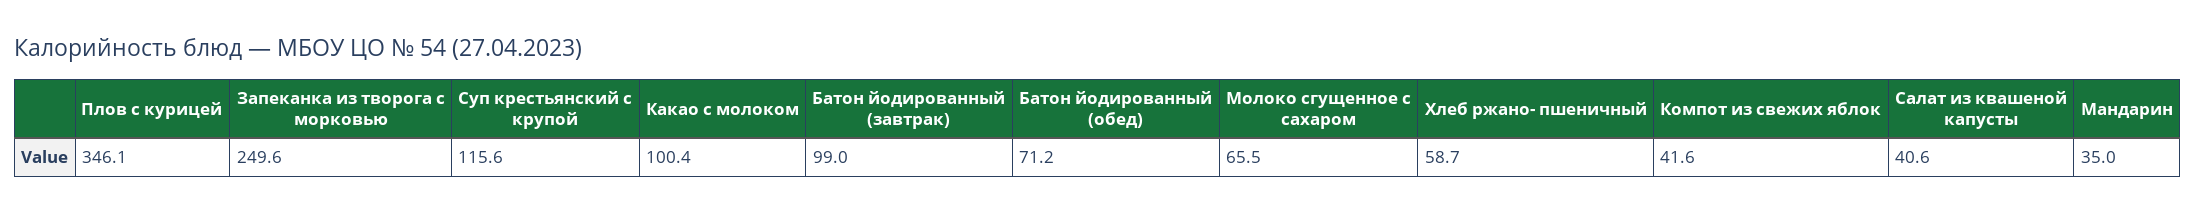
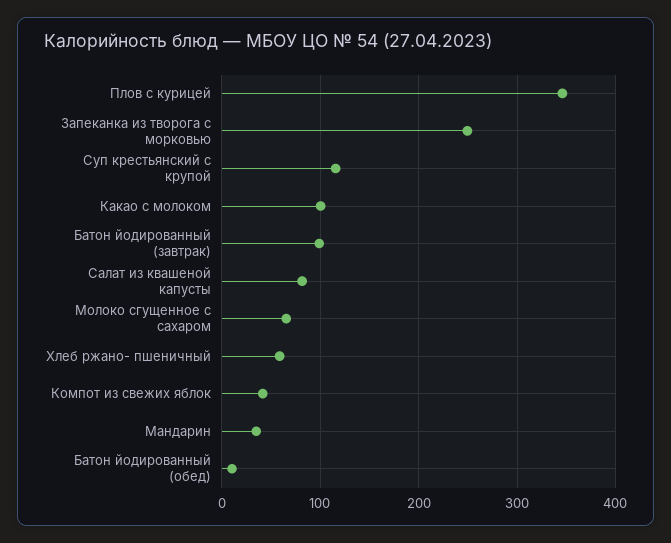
  {
    "Плов с курицей": 346.1,
    "Запеканка из творога с морковью": 249.6,
    "Суп крестьянский с крупой": 115.6,
    "Какао с молоком": 100.4,
    "Батон йодированный (завтрак)": 99,
-   "Батон йодированный (обед)": 71.2,
+   "Батон йодированный (обед)": 10,
    "Молоко сгущенное с сахаром": 65.5,
    "Хлеб ржано- пшеничный": 58.7,
    "Компот из свежих яблок": 41.6,
-   "Салат из квашеной капусты": 40.6,
+   "Салат из квашеной капусты": 80,
    "Мандарин": 35
  }

